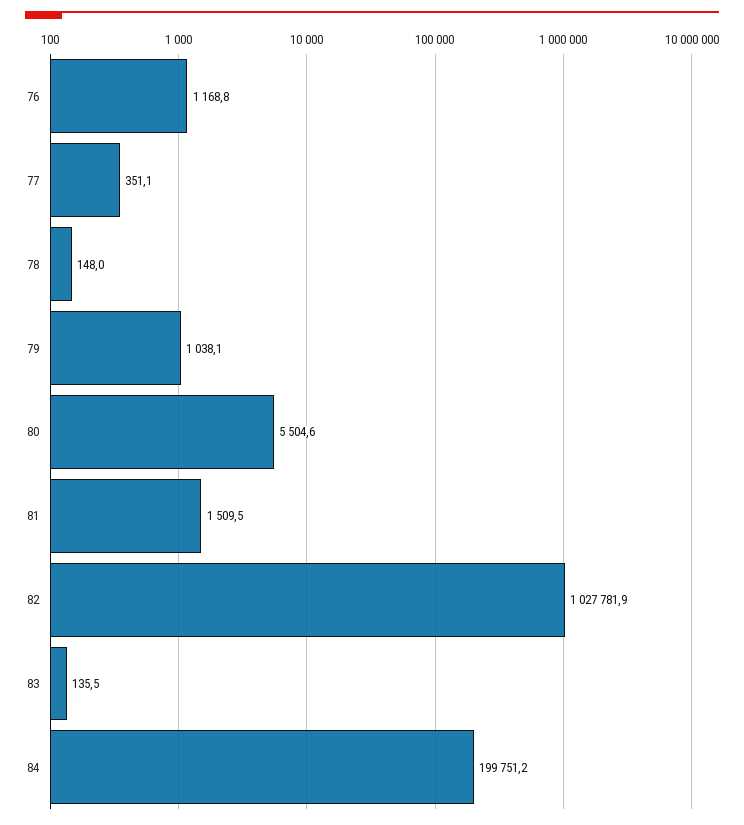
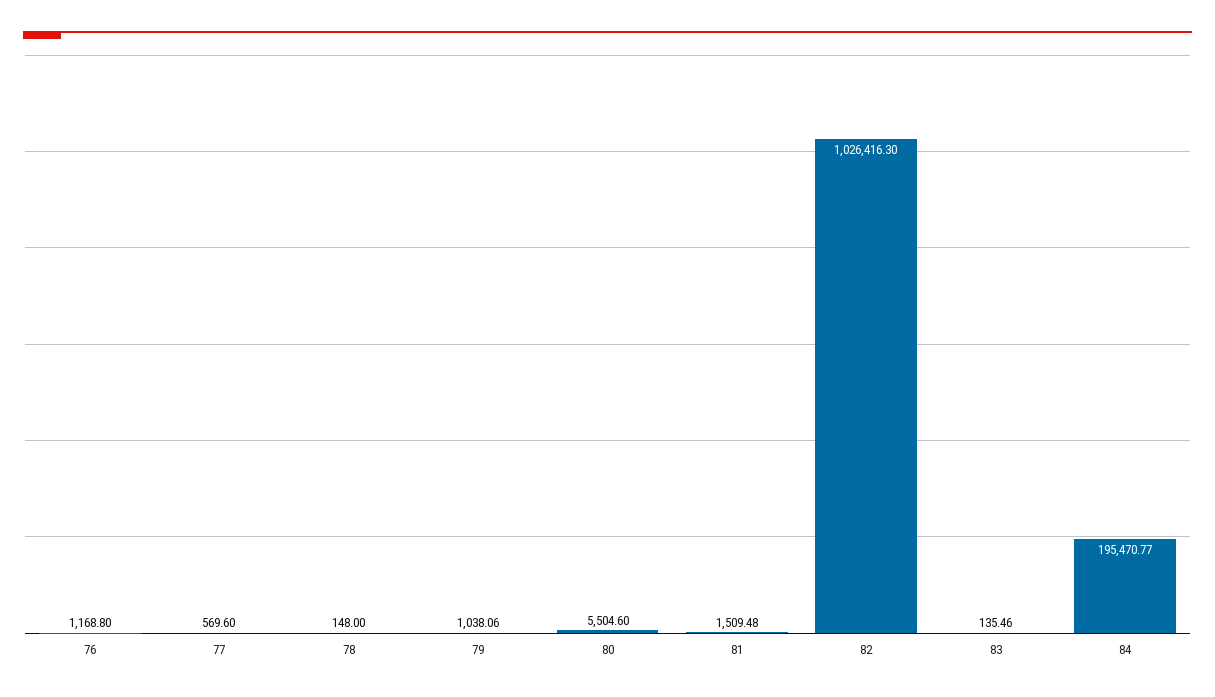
  {
    "76": 1168.8,
-   "77": 351.1,
+   "77": 569.6,
    "78": 148,
    "79": 1038.06,
    "80": 5504.6,
    "81": 1509.48,
-   "82": 1027781.9,
+   "82": 1026416.3,
    "83": 135.46,
-   "84": 199751.2
+   "84": 195470.77
  }

